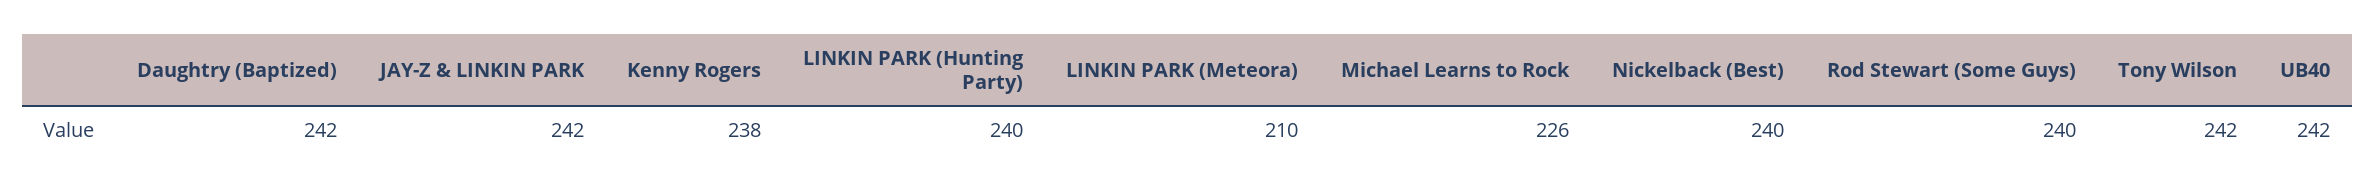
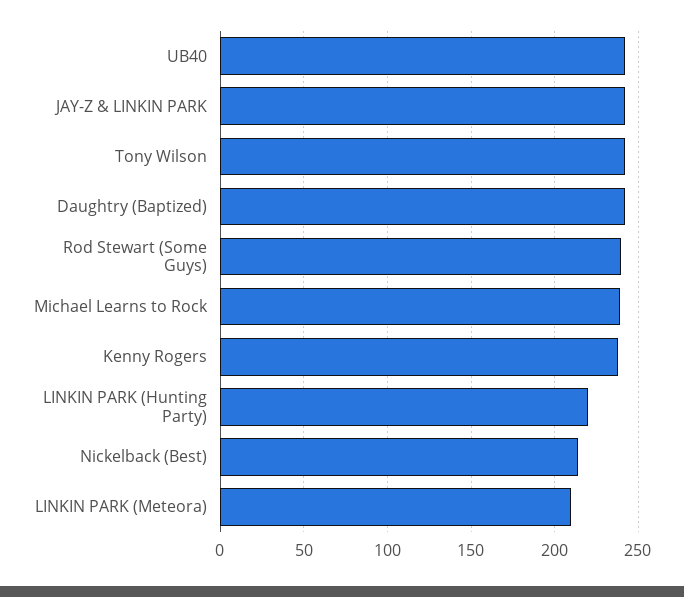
  {
    "Daughtry (Baptized)": 242,
    "JAY-Z & LINKIN PARK": 242,
    "Kenny Rogers": 238,
-   "LINKIN PARK (Hunting Party)": 240,
+   "LINKIN PARK (Hunting Party)": 220,
    "LINKIN PARK (Meteora)": 210,
-   "Michael Learns to Rock": 226,
+   "Michael Learns to Rock": 240,
-   "Nickelback (Best)": 240,
+   "Nickelback (Best)": 215,
    "Rod Stewart (Some Guys)": 240,
    "Tony Wilson": 242,
    "UB40": 242
  }

